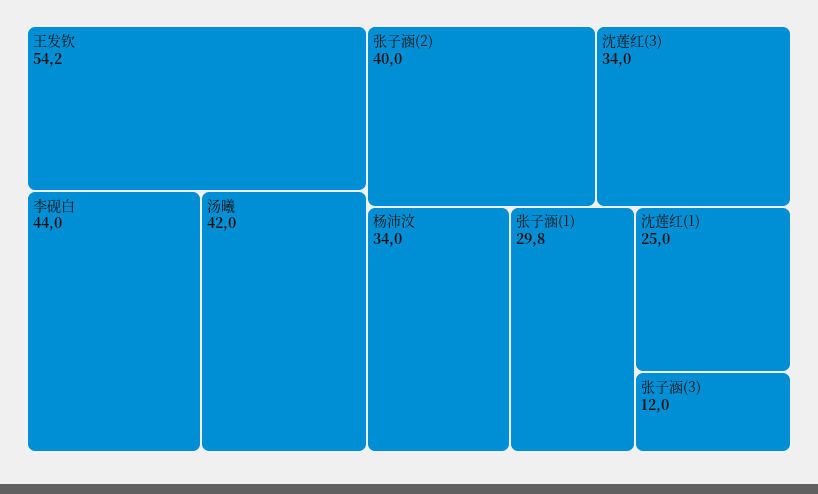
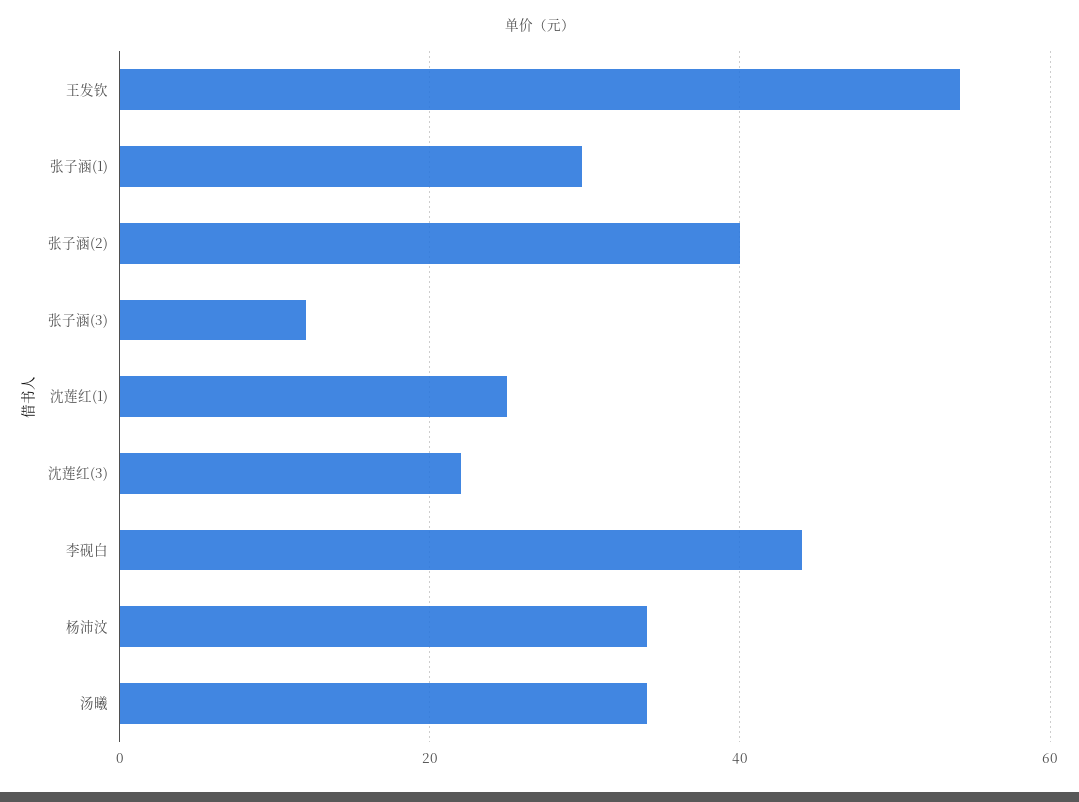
  {
    "王发钦": 54.2,
    "李砚白": 44,
-   "汤曦": 42,
+   "汤曦": 34,
    "张子涵(2)": 40,
-   "沈莲红(3)": 34,
+   "沈莲红(3)": 22,
    "杨沛汶": 34,
    "张子涵(1)": 29.8,
    "沈莲红(1)": 25,
    "张子涵(3)": 12
  }

